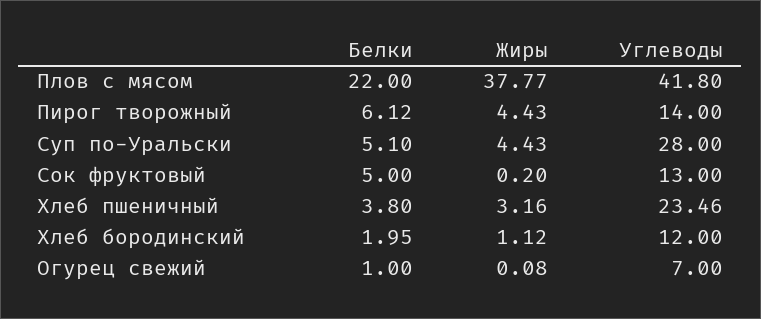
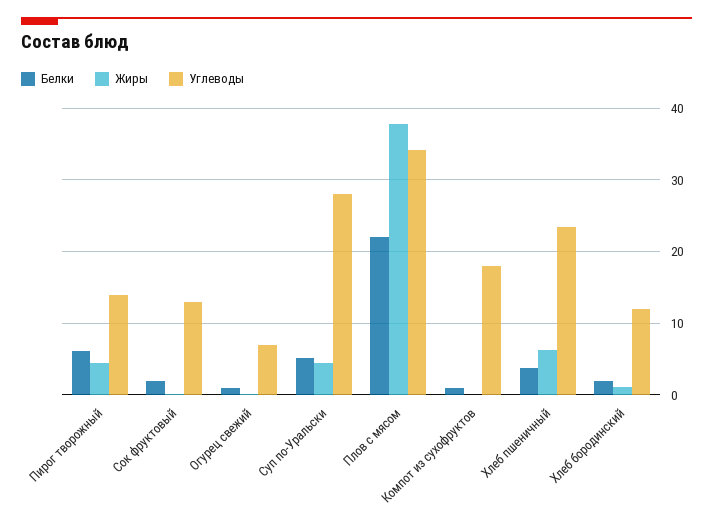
  {
    "Белки": {
      "Плов с мясом": 22,
      "Пирог творожный": 6.12,
      "Суп по-Уральски": 5.1,
-     "Сок фруктовый": 5,
+     "Сок фруктовый": 2,
      "Хлеб пшеничный": 3.8,
      "Хлеб бородинский": 1.95,
-     "Огурец свежий": 1
+     "Огурец свежий": 1,
+     "Компот из сухофруктов": 1
    },
    "Жиры": {
      "Плов с мясом": 37.77,
      "Пирог творожный": 4.43,
      "Суп по-Уральски": 4.43,
      "Сок фруктовый": 0.2,
-     "Хлеб пшеничный": 3.16,
+     "Хлеб пшеничный": 6,
      "Хлеб бородинский": 1.12,
-     "Огурец свежий": 0.08
+     "Огурец свежий": 0.08,
+     "Компот из сухофруктов": 0
    },
    "Углеводы": {
-     "Плов с мясом": 41.8,
+     "Плов с мясом": 34,
      "Пирог творожный": 14,
      "Суп по-Уральски": 28,
      "Сок фруктовый": 13,
      "Хлеб пшеничный": 23.46,
      "Хлеб бородинский": 12,
-     "Огурец свежий": 7
+     "Огурец свежий": 7,
+     "Компот из сухофруктов": 18
    }
  }

